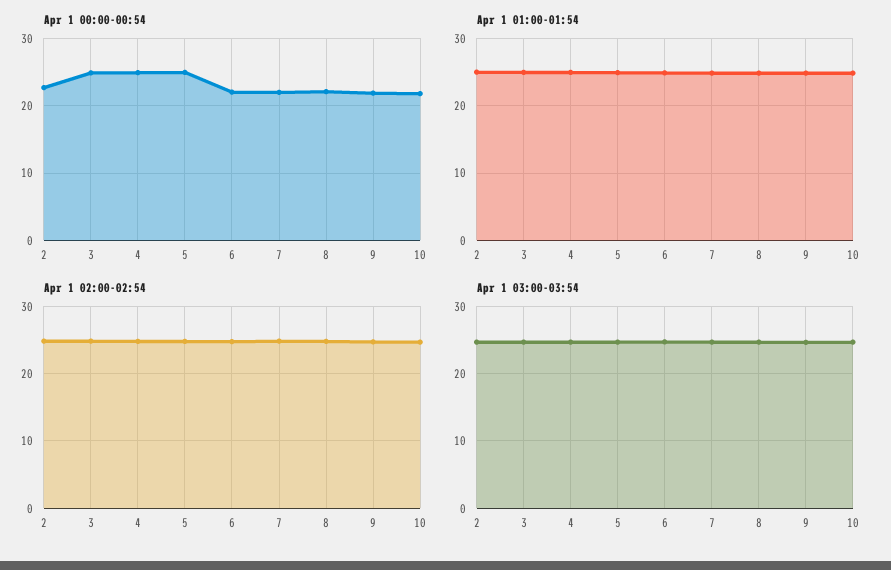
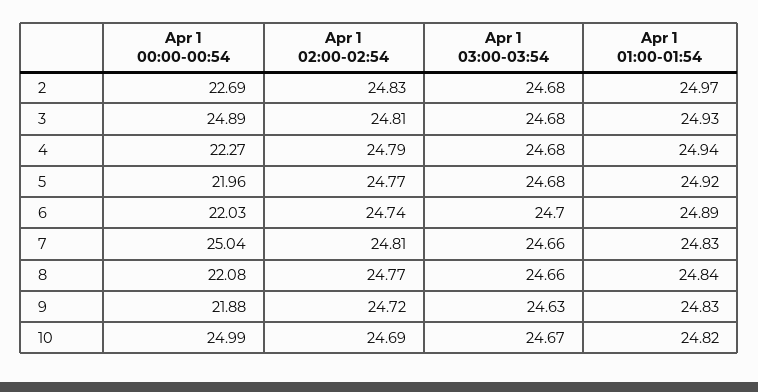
  {
    "Apr 1 00:00-00:54": {
      "2": 22.69,
      "3": 24.89,
-     "4": 25,
+     "4": 22.27,
-     "5": 25,
+     "5": 21.96,
      "6": 22.03,
-     "7": 22,
+     "7": 25.04,
      "8": 22.08,
      "9": 21.88,
-     "10": 22
+     "10": 24.99
    },
    "Apr 1 01:00-01:54": {
      "2": 24.97,
      "3": 24.93,
      "4": 24.94,
      "5": 24.92,
      "6": 24.89,
      "7": 24.83,
      "8": 24.84,
      "9": 24.83,
      "10": 24.82
    },
    "Apr 1 02:00-02:54": {
      "2": 24.83,
      "3": 24.81,
      "4": 24.79,
      "5": 24.77,
      "6": 24.74,
      "7": 24.81,
      "8": 24.77,
      "9": 24.72,
      "10": 24.69
    },
    "Apr 1 03:00-03:54": {
      "2": 24.68,
      "3": 24.68,
      "4": 24.68,
      "5": 24.68,
      "6": 24.7,
      "7": 24.66,
      "8": 24.66,
      "9": 24.63,
      "10": 24.67
    }
  }

